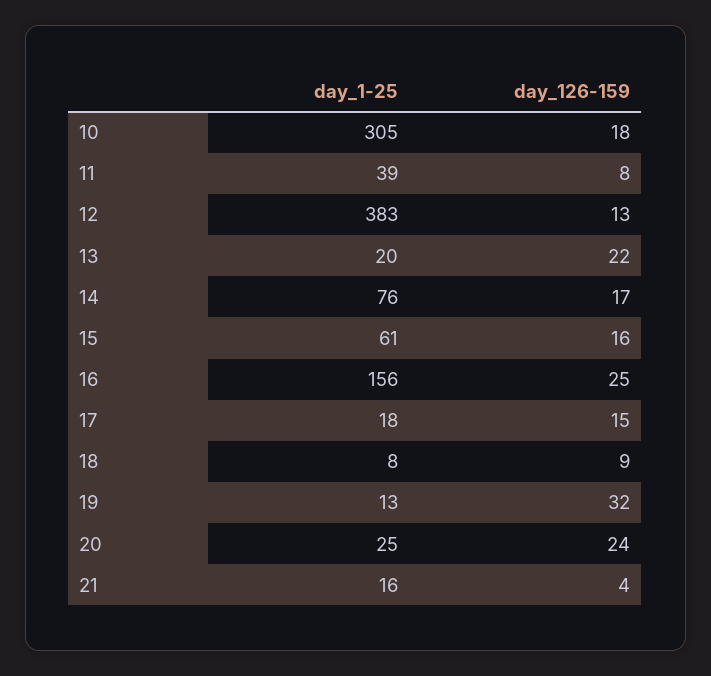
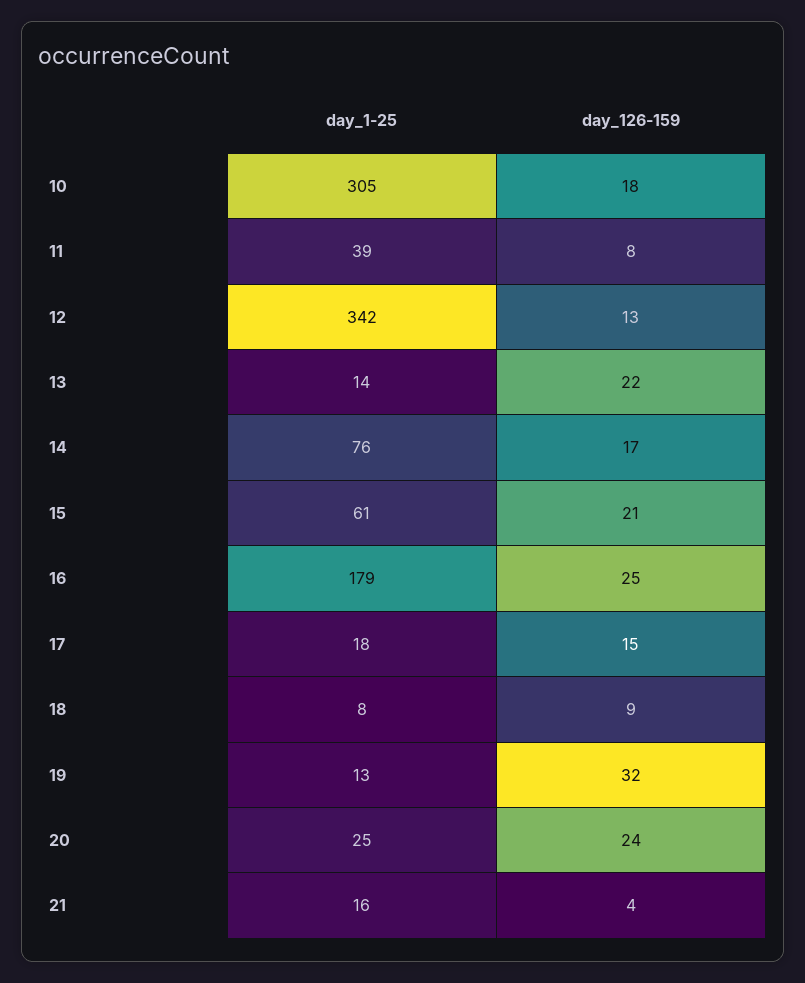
  {
    "day_1-25": {
      "10": 305,
      "11": 39,
-     "12": 383,
+     "12": 342,
-     "13": 20,
+     "13": 14,
      "14": 76,
      "15": 61,
-     "16": 156,
+     "16": 179,
      "17": 18,
      "18": 8,
      "19": 13,
      "20": 25,
      "21": 16
    },
    "day_126-159": {
      "10": 18,
      "11": 8,
      "12": 13,
      "13": 22,
      "14": 17,
-     "15": 16,
+     "15": 21,
      "16": 25,
      "17": 15,
      "18": 9,
      "19": 32,
      "20": 24,
      "21": 4
    }
  }

